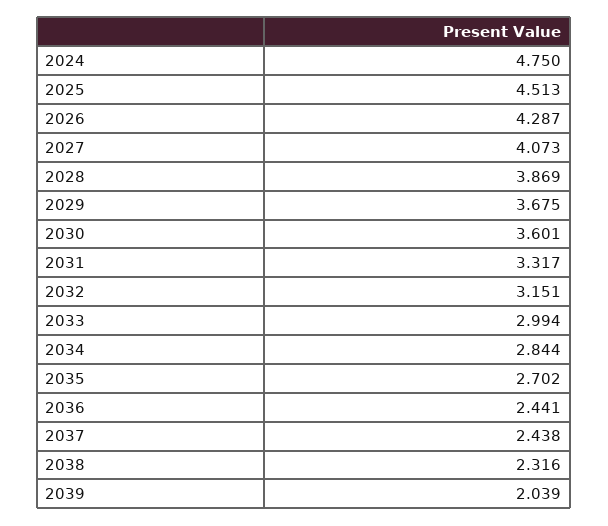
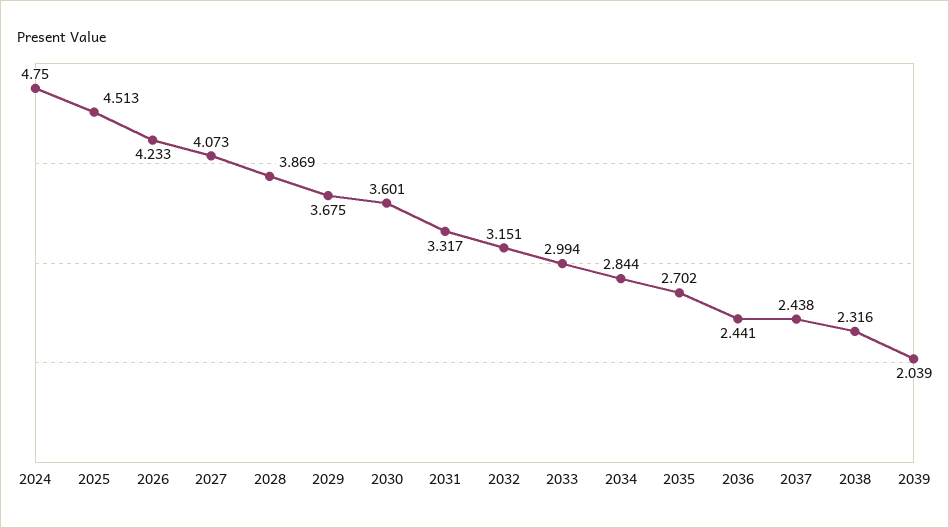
  {
    "2024": 4.75,
    "2025": 4.513,
-   "2026": 4.287,
+   "2026": 4.233,
    "2027": 4.073,
    "2028": 3.869,
    "2029": 3.675,
    "2030": 3.601,
    "2031": 3.317,
    "2032": 3.151,
    "2033": 2.994,
    "2034": 2.844,
    "2035": 2.702,
    "2036": 2.441,
    "2037": 2.438,
    "2038": 2.316,
    "2039": 2.039
  }

